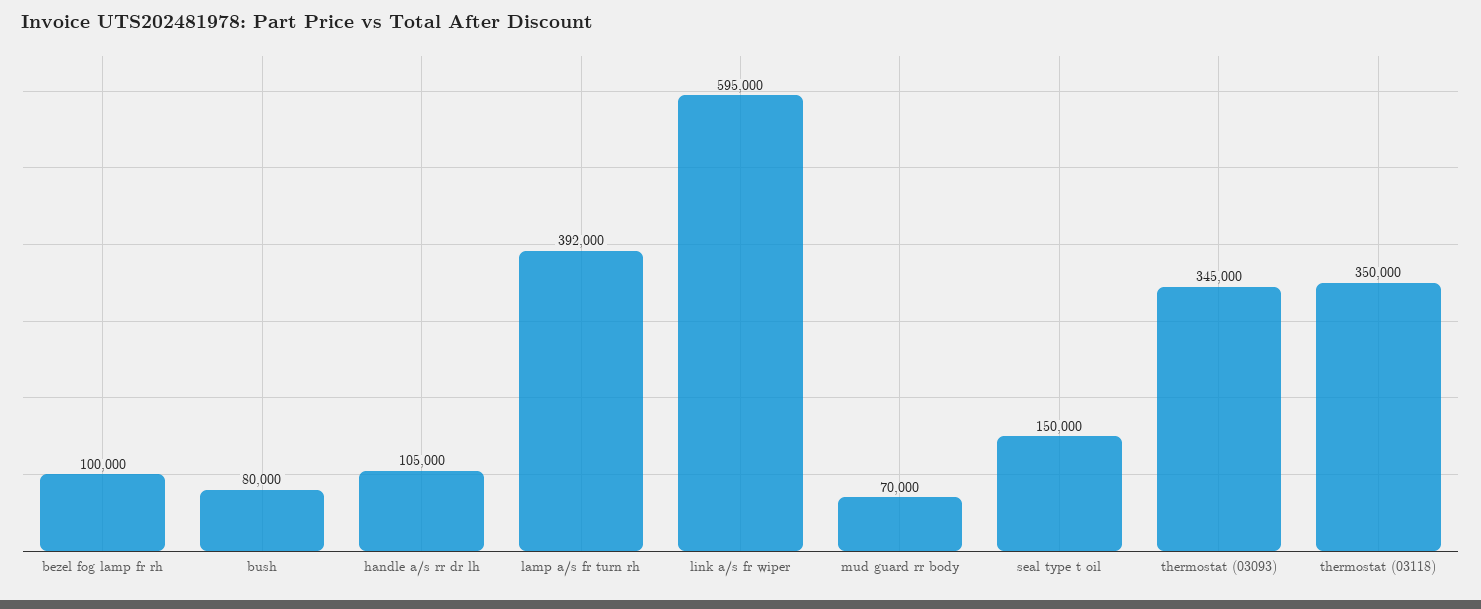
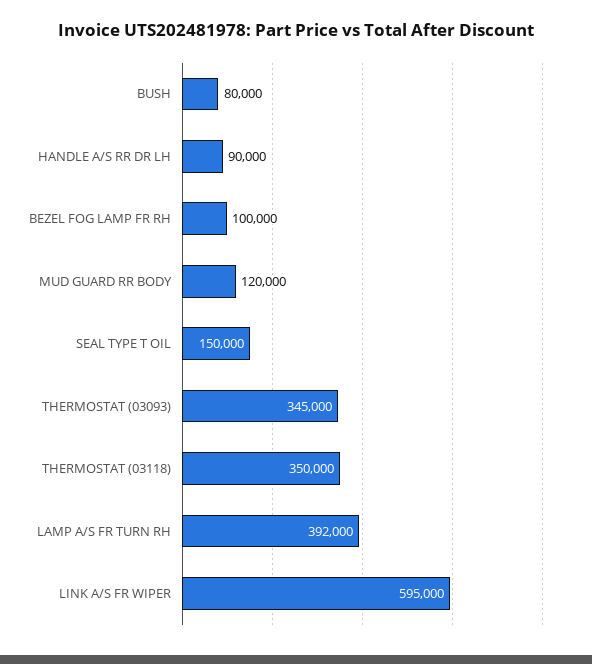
  {
    "bezel fog lamp fr rh": 100000,
    "bush": 80000,
-   "handle a/s rr dr lh": 105000,
+   "handle a/s rr dr lh": 90000,
    "lamp a/s fr turn rh": 392000,
    "link a/s fr wiper": 595000,
-   "mud guard rr body": 70000,
+   "mud guard rr body": 120000,
    "seal type t oil": 150000,
    "thermostat (03093)": 345000,
    "thermostat (03118)": 350000
  }

